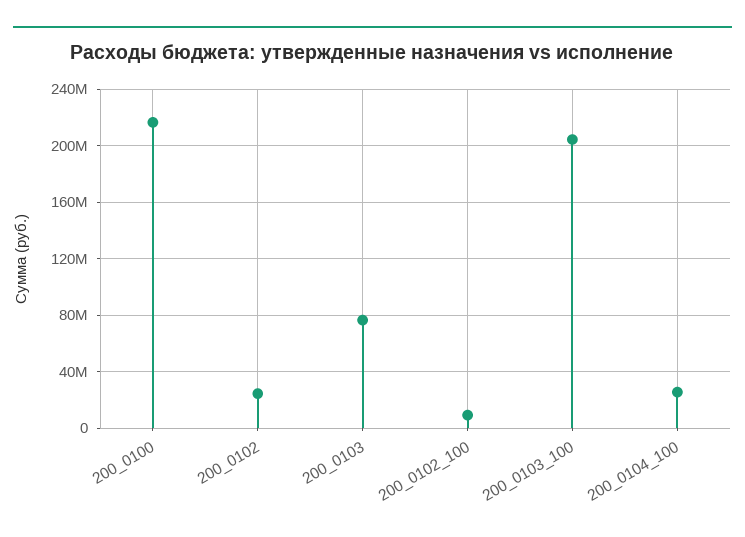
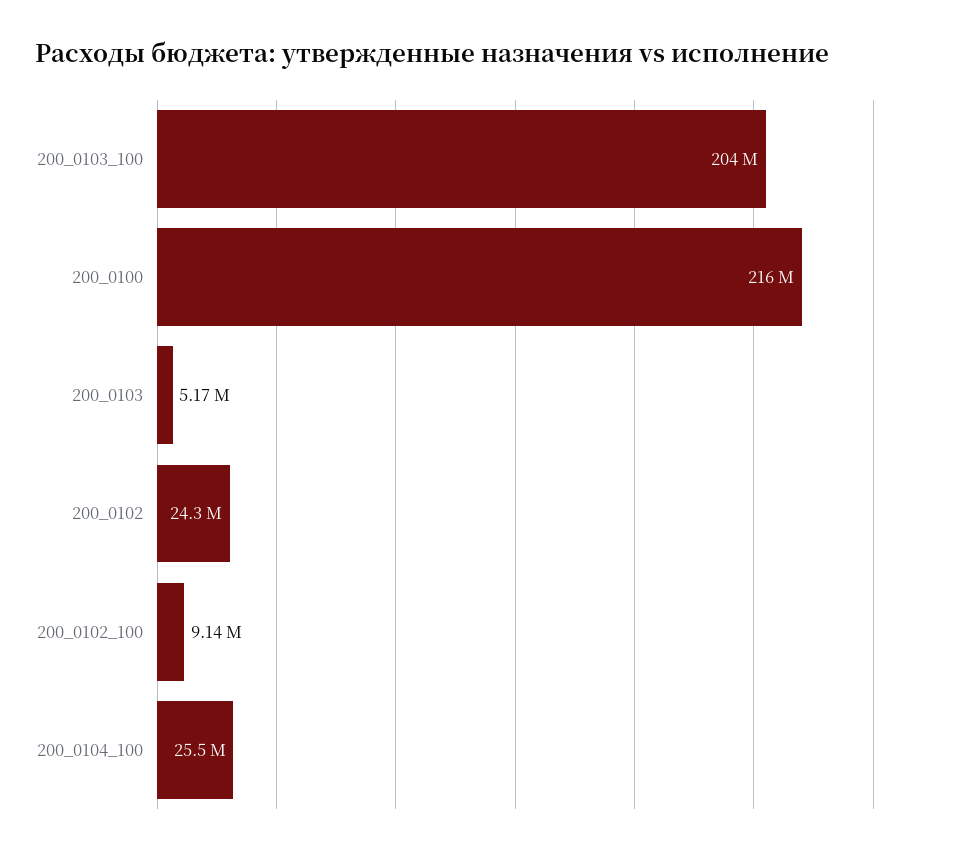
  {
    "200_0100": 216000000,
    "200_0102": 24300000,
-   "200_0103": 75000000,
+   "200_0103": 5170000,
    "200_0102_100": 9140000,
    "200_0103_100": 204000000,
    "200_0104_100": 25500000
  }

